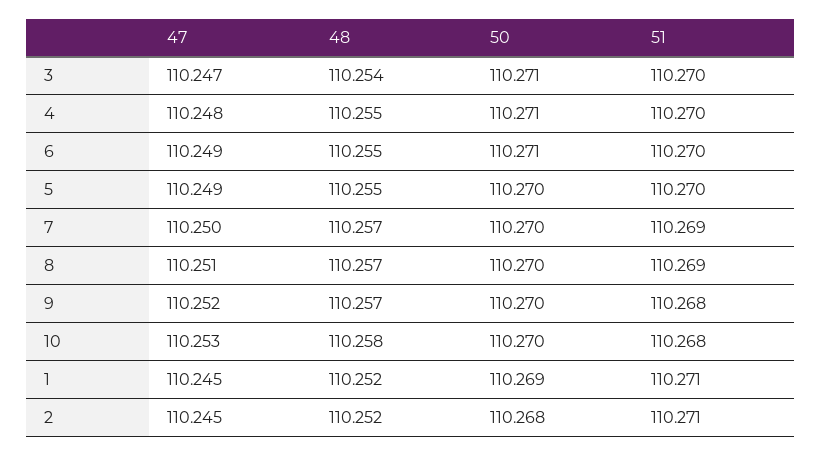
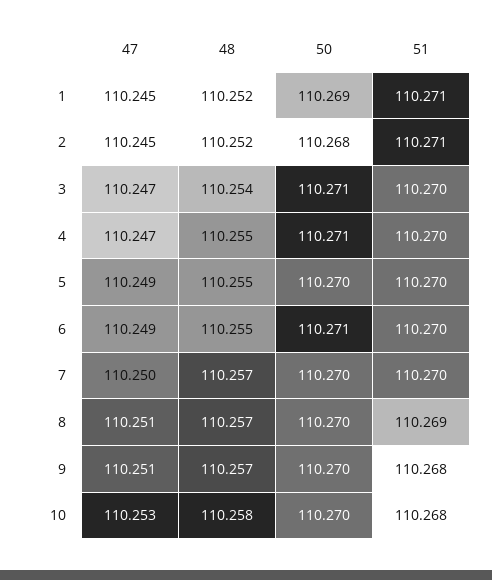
  {
    "47": {
      "3": 110.247,
-     "4": 110.248,
+     "4": 110.247,
      "6": 110.249,
      "5": 110.249,
      "7": 110.25,
      "8": 110.251,
-     "9": 110.252,
+     "9": 110.251,
      "10": 110.253,
      "1": 110.245,
      "2": 110.245
    },
    "48": {
      "3": 110.254,
      "4": 110.255,
      "6": 110.255,
      "5": 110.255,
      "7": 110.257,
      "8": 110.257,
      "9": 110.257,
      "10": 110.258,
      "1": 110.252,
      "2": 110.252
    },
    "50": {
      "3": 110.271,
      "4": 110.271,
      "6": 110.271,
      "5": 110.27,
      "7": 110.27,
      "8": 110.27,
      "9": 110.27,
      "10": 110.27,
      "1": 110.269,
      "2": 110.268
    },
    "51": {
      "3": 110.27,
      "4": 110.27,
      "6": 110.27,
      "5": 110.27,
-     "7": 110.269,
+     "7": 110.27,
      "8": 110.269,
      "9": 110.268,
      "10": 110.268,
      "1": 110.271,
      "2": 110.271
    }
  }

